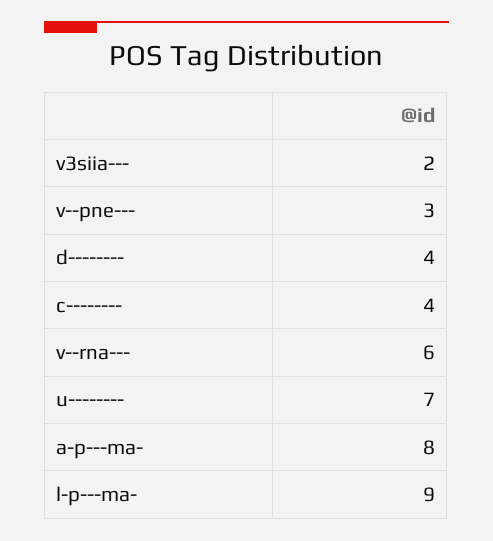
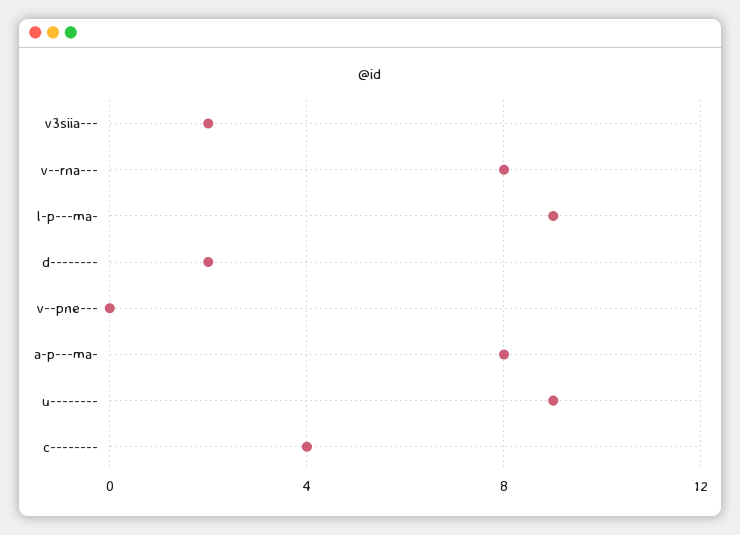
  {
    "v3siia---": 2,
-   "v--pne---": 3,
+   "v--pne---": 0,
-   "d--------": 4,
+   "d--------": 2,
    "c--------": 4,
-   "v--rna---": 6,
+   "v--rna---": 8,
-   "u--------": 7,
+   "u--------": 9,
    "a-p---ma-": 8,
    "l-p---ma-": 9
  }

